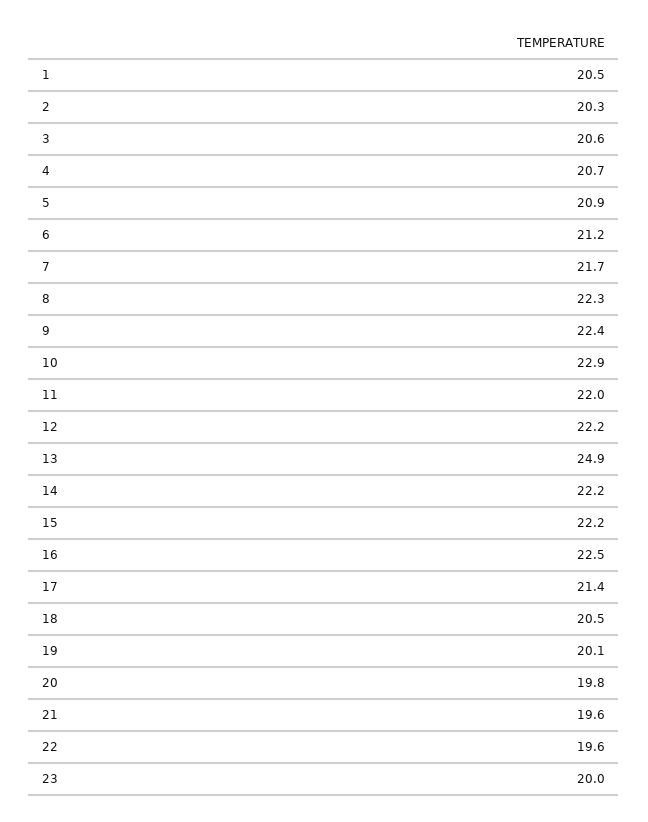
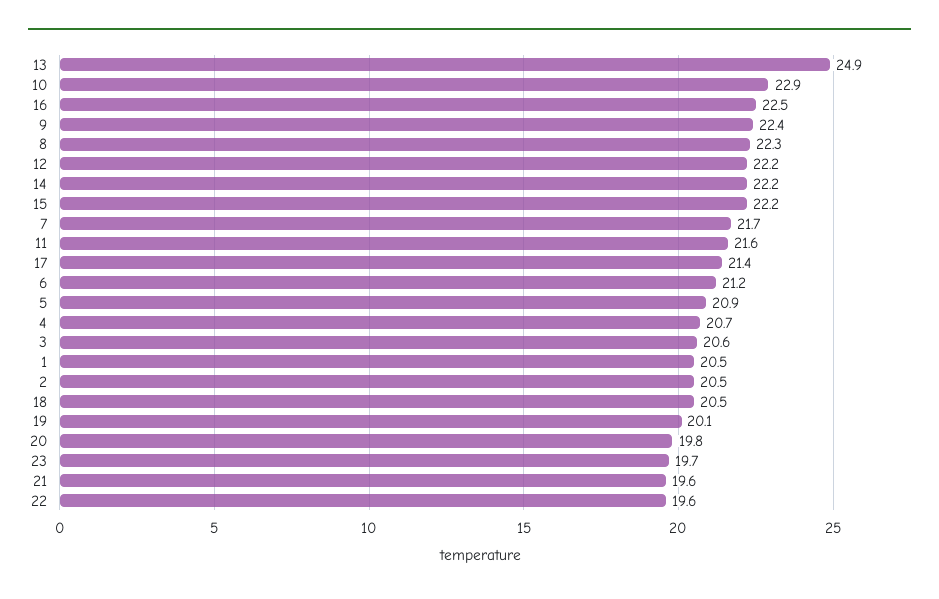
  {
    "1": 20.5,
-   "2": 20.3,
+   "2": 20.5,
    "3": 20.6,
    "4": 20.7,
    "5": 20.9,
    "6": 21.2,
    "7": 21.7,
    "8": 22.3,
    "9": 22.4,
    "10": 22.9,
-   "11": 22,
+   "11": 21.6,
    "12": 22.2,
    "13": 24.9,
    "14": 22.2,
    "15": 22.2,
    "16": 22.5,
    "17": 21.4,
    "18": 20.5,
    "19": 20.1,
    "20": 19.8,
    "21": 19.6,
    "22": 19.6,
-   "23": 20
+   "23": 19.7
  }

